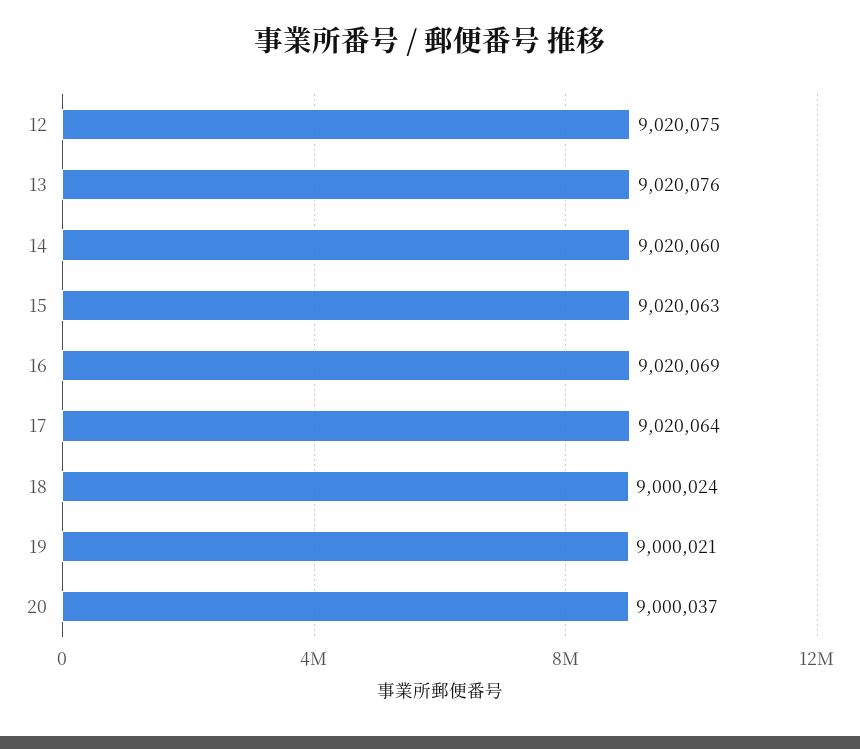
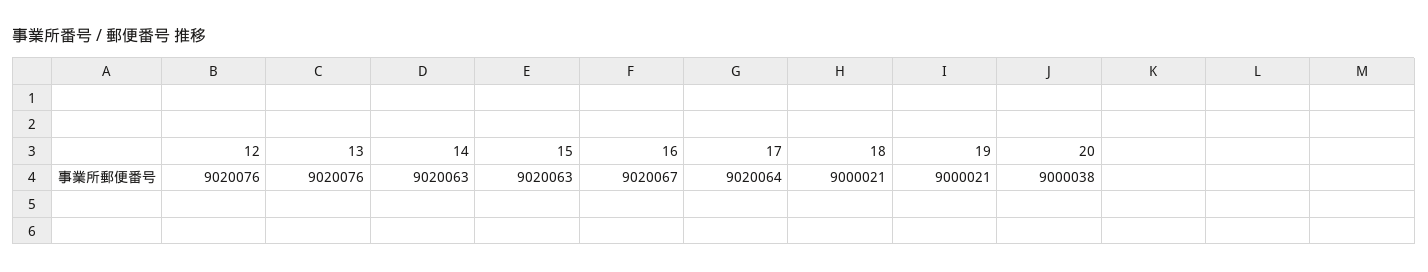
  {
-   "12": 9020075,
+   "12": 9020076,
    "13": 9020076,
-   "14": 9020060,
+   "14": 9020063,
    "15": 9020063,
-   "16": 9020069,
+   "16": 9020067,
    "17": 9020064,
-   "18": 9000024,
+   "18": 9000021,
    "19": 9000021,
-   "20": 9000037
+   "20": 9000038
  }

